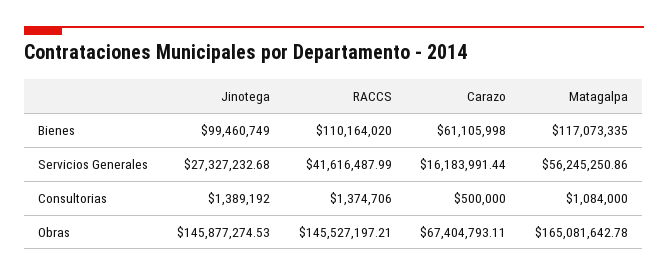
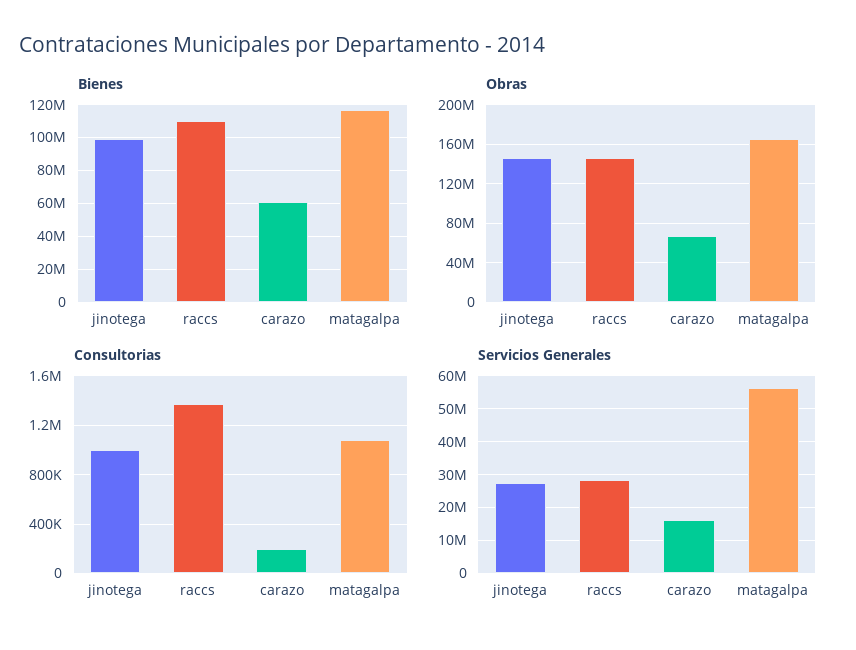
  {
    "Bienes": {
      "Jinotega": 99460749,
      "RACCS": 110164020,
      "Carazo": 61105998,
      "Matagalpa": 117073335
    },
    "Servicios Generales": {
      "Jinotega": 27327232.68,
-     "RACCS": 41616487.99,
+     "RACCS": 28000000,
      "Carazo": 16183991.44,
      "Matagalpa": 56245250.86
    },
    "Consultorias": {
-     "Jinotega": 1389192,
+     "Jinotega": 1000000,
      "RACCS": 1374706,
-     "Carazo": 500000,
+     "Carazo": 200000,
      "Matagalpa": 1084000
    },
    "Obras": {
      "Jinotega": 145877274.53,
      "RACCS": 145527197.21,
      "Carazo": 67404793.11,
      "Matagalpa": 165081642.78
    }
  }

